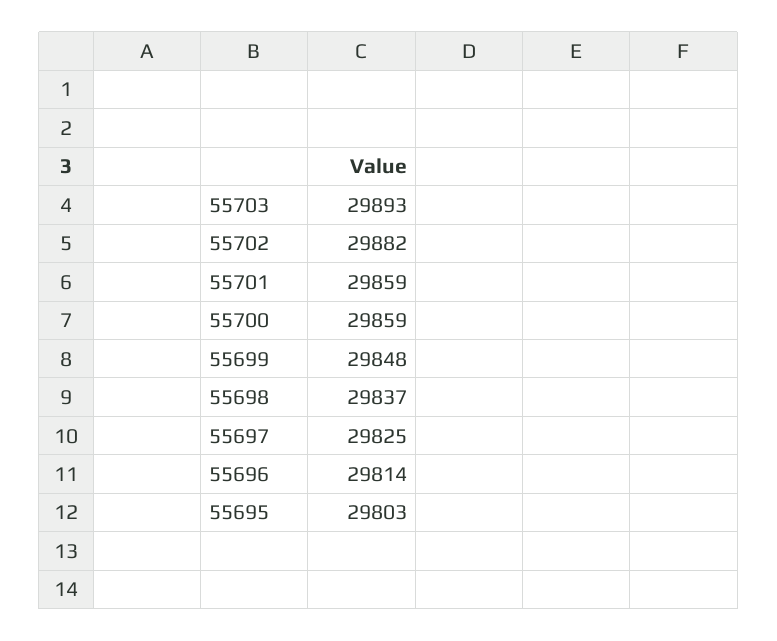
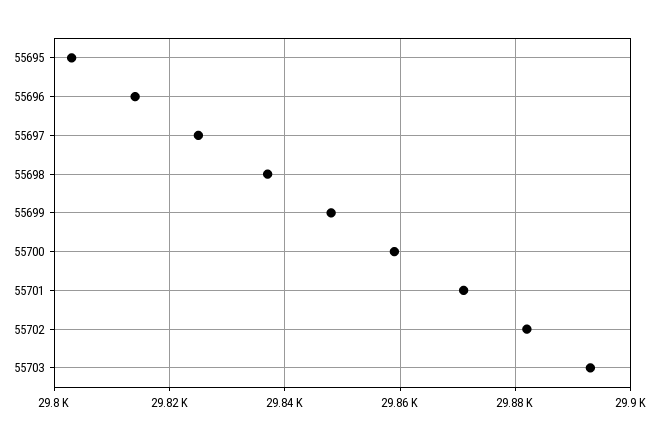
  {
    "55703": 29893,
    "55702": 29882,
-   "55701": 29859,
+   "55701": 29870,
    "55700": 29859,
    "55699": 29848,
    "55698": 29837,
    "55697": 29825,
    "55696": 29814,
    "55695": 29803
  }

